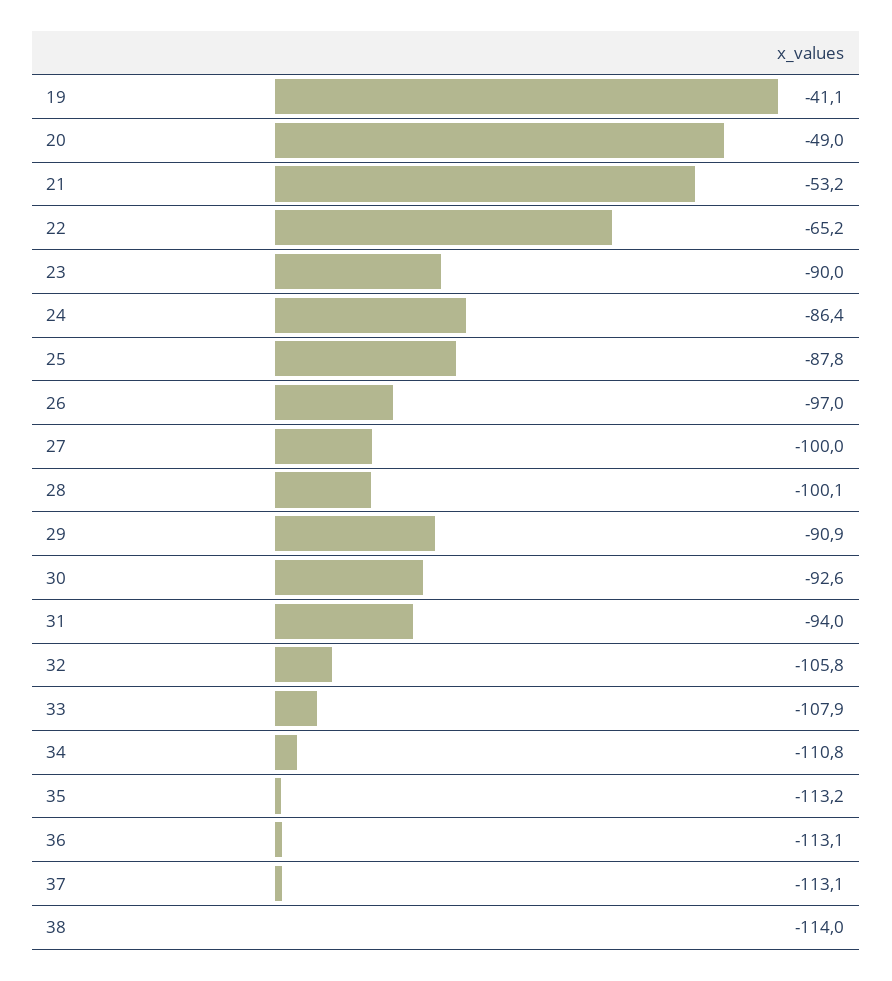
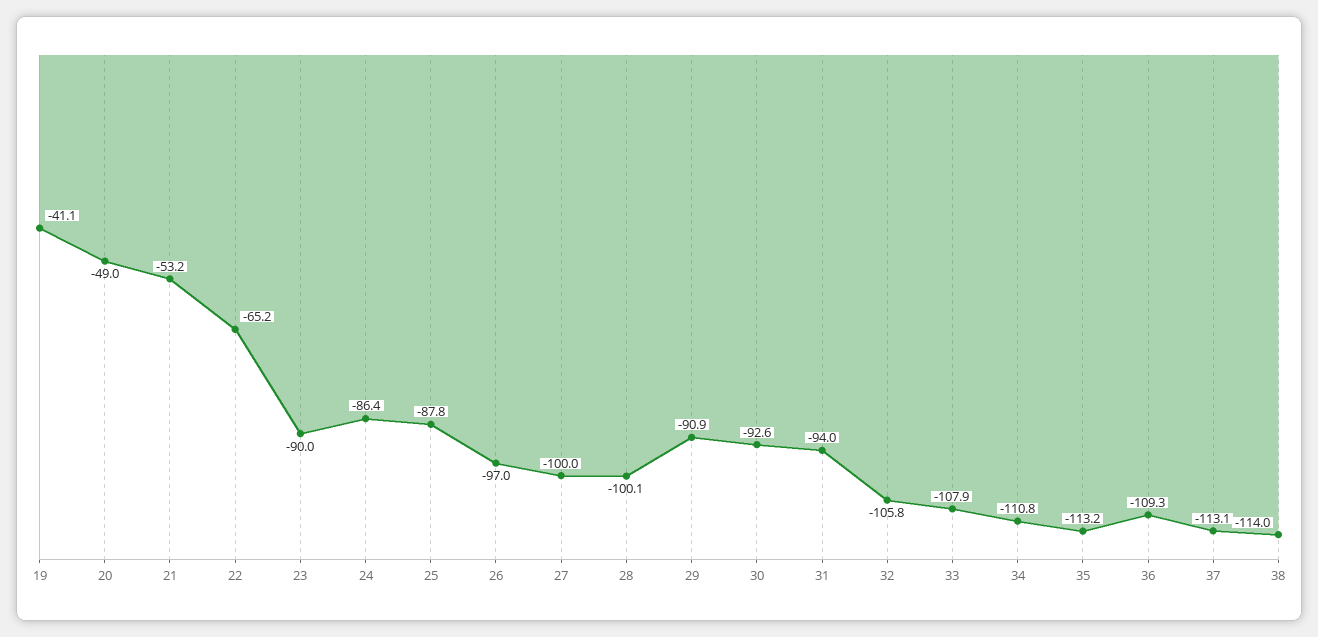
  {
    "19": -41.1,
    "20": -49,
    "21": -53.2,
    "22": -65.2,
    "23": -90,
    "24": -86.4,
    "25": -87.8,
    "26": -97,
    "27": -100,
    "28": -100.1,
    "29": -90.9,
    "30": -92.6,
    "31": -94,
    "32": -105.8,
    "33": -107.9,
    "34": -110.8,
    "35": -113.2,
-   "36": -113.1,
+   "36": -109.3,
    "37": -113.1,
    "38": -114
  }

